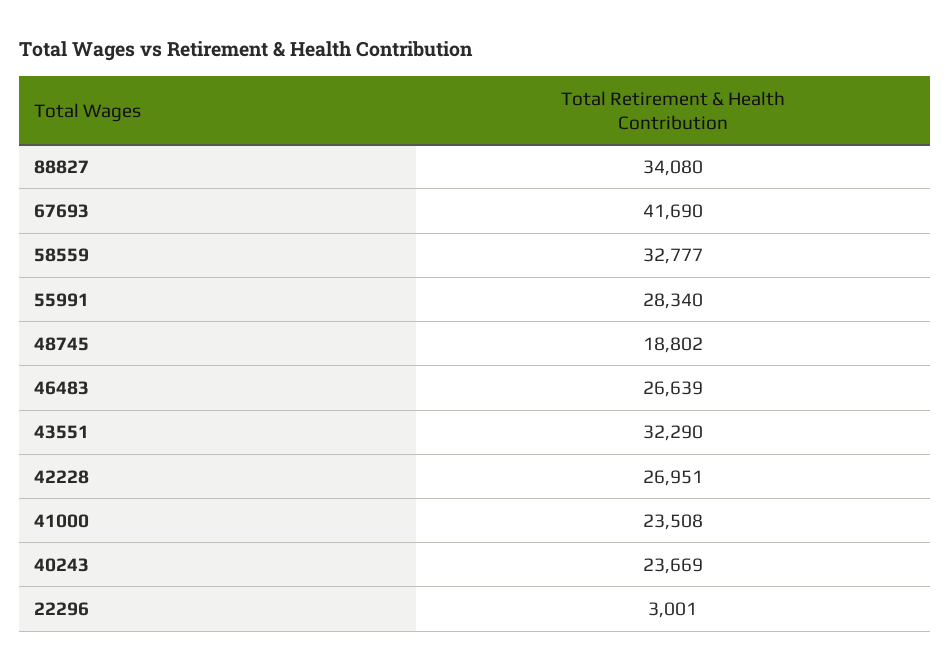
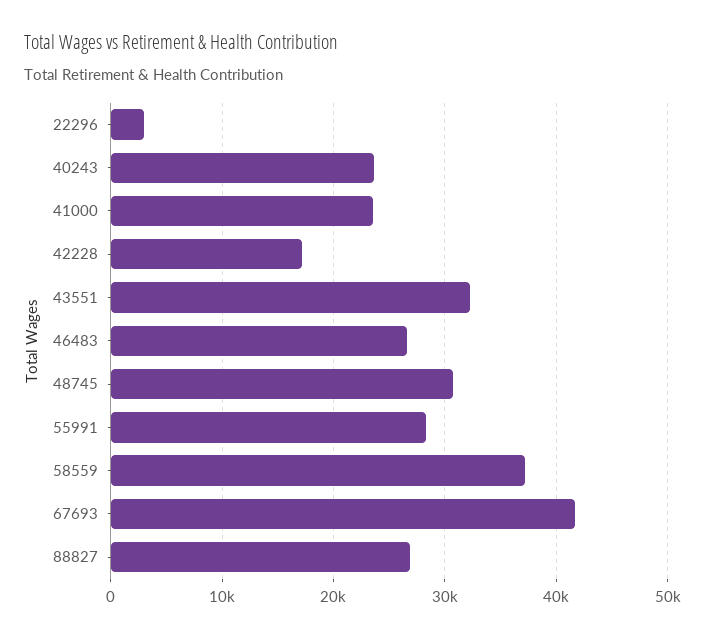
  {
-   "88827": 34080,
+   "88827": 27000,
    "67693": 41690,
-   "58559": 32777,
+   "58559": 37000,
    "55991": 28340,
-   "48745": 18802,
+   "48745": 31000,
    "46483": 26639,
    "43551": 32290,
-   "42228": 26951,
+   "42228": 17000,
    "41000": 23508,
    "40243": 23669,
    "22296": 3001
  }

